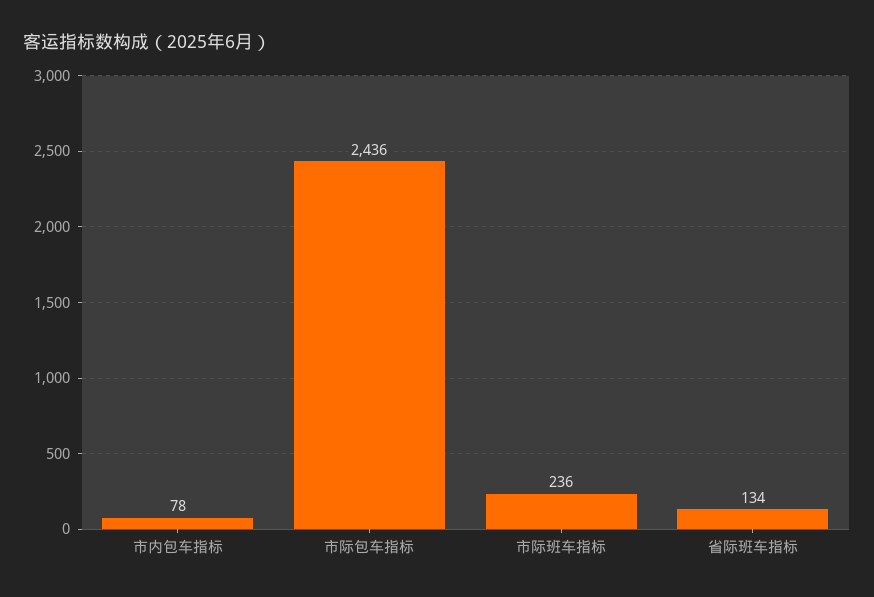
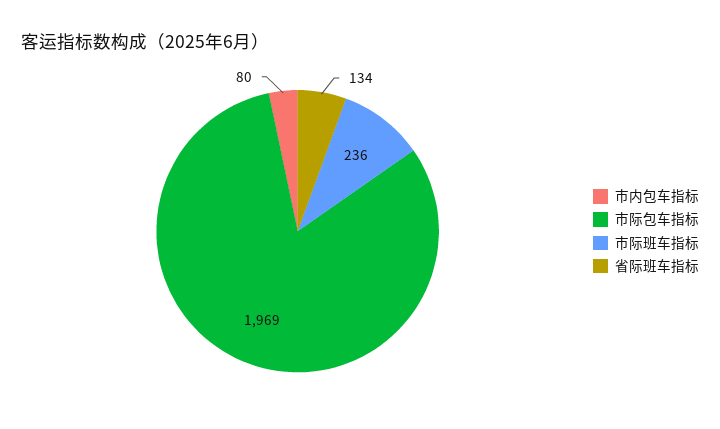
  {
-   "市内包车指标": 78,
+   "市内包车指标": 80,
-   "市际包车指标": 2436,
+   "市际包车指标": 1969,
    "市际班车指标": 236,
    "省际班车指标": 134
  }

